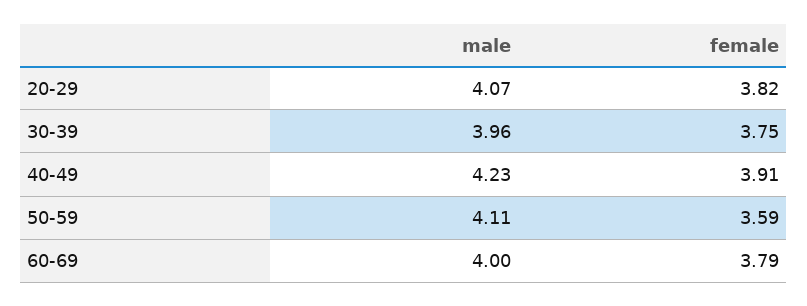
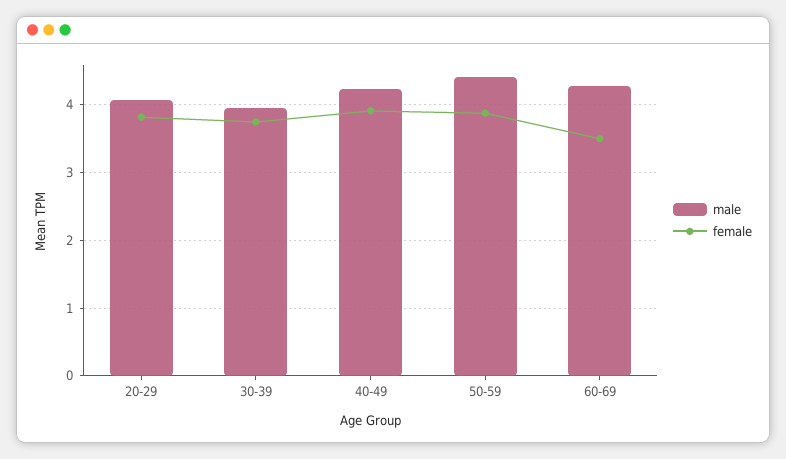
  {
    "male": {
      "20-29": 4.07,
      "30-39": 3.96,
      "40-49": 4.23,
-     "50-59": 4.11,
+     "50-59": 4.4,
-     "60-69": 4
+     "60-69": 4.3
    },
    "female": {
      "20-29": 3.82,
      "30-39": 3.75,
      "40-49": 3.91,
-     "50-59": 3.59,
+     "50-59": 3.9,
-     "60-69": 3.79
+     "60-69": 3.5
    }
  }

